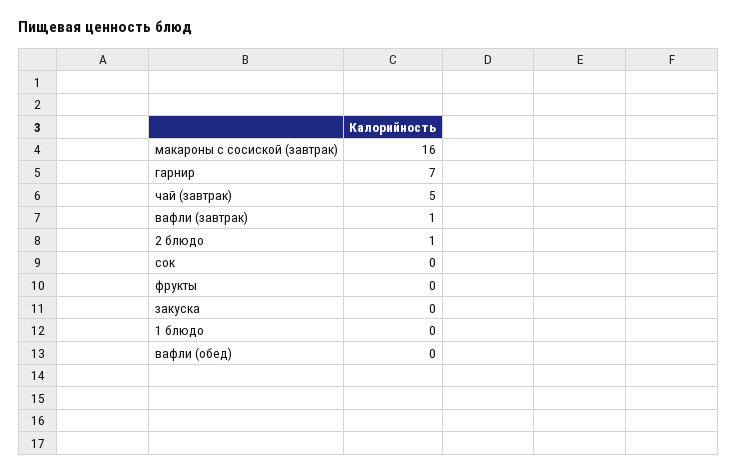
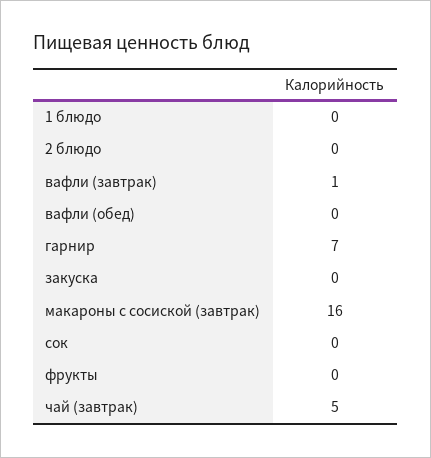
  {
    "макароны с сосиской (завтрак)": 16,
    "гарнир": 7,
    "чай (завтрак)": 5,
    "вафли (завтрак)": 1,
-   "2 блюдо": 1,
+   "2 блюдо": 0,
    "сок": 0,
    "фрукты": 0,
    "закуска": 0,
    "1 блюдо": 0,
    "вафли (обед)": 0
  }

